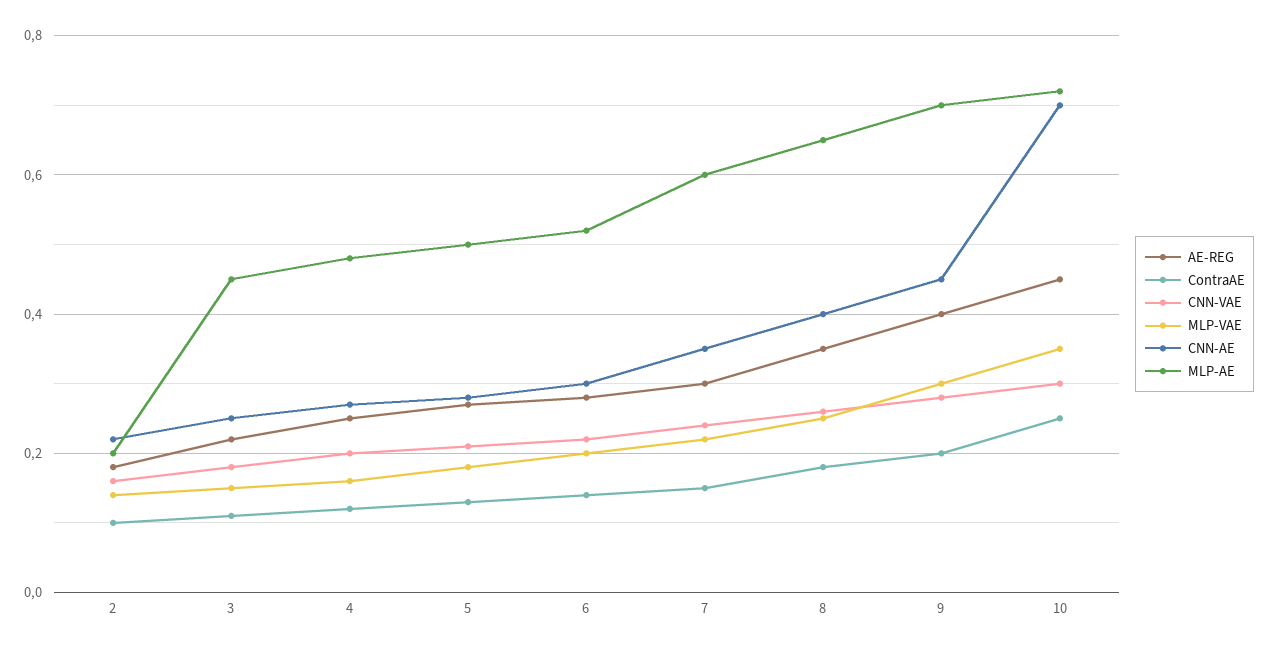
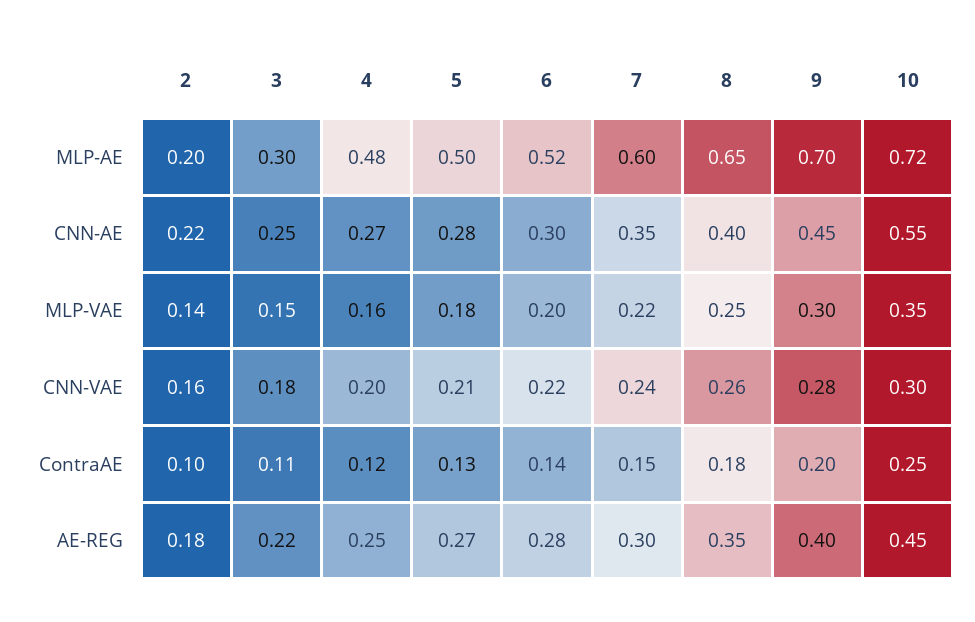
  {
    "AE-REG": {
      "2": 0.18,
      "3": 0.22,
      "4": 0.25,
      "5": 0.27,
      "6": 0.28,
      "7": 0.3,
      "8": 0.35,
      "9": 0.4,
      "10": 0.45
    },
    "ContraAE": {
      "2": 0.1,
      "3": 0.11,
      "4": 0.12,
      "5": 0.13,
      "6": 0.14,
      "7": 0.15,
      "8": 0.18,
      "9": 0.2,
      "10": 0.25
    },
    "CNN-VAE": {
      "2": 0.16,
      "3": 0.18,
      "4": 0.2,
      "5": 0.21,
      "6": 0.22,
      "7": 0.24,
      "8": 0.26,
      "9": 0.28,
      "10": 0.3
    },
    "MLP-VAE": {
      "2": 0.14,
      "3": 0.15,
      "4": 0.16,
      "5": 0.18,
      "6": 0.2,
      "7": 0.22,
      "8": 0.25,
      "9": 0.3,
      "10": 0.35
    },
    "CNN-AE": {
      "2": 0.22,
      "3": 0.25,
      "4": 0.27,
      "5": 0.28,
      "6": 0.3,
      "7": 0.35,
      "8": 0.4,
      "9": 0.45,
-     "10": 0.7
+     "10": 0.55
    },
    "MLP-AE": {
      "2": 0.2,
-     "3": 0.45,
+     "3": 0.3,
      "4": 0.48,
      "5": 0.5,
      "6": 0.52,
      "7": 0.6,
      "8": 0.65,
      "9": 0.7,
      "10": 0.72
    }
  }

